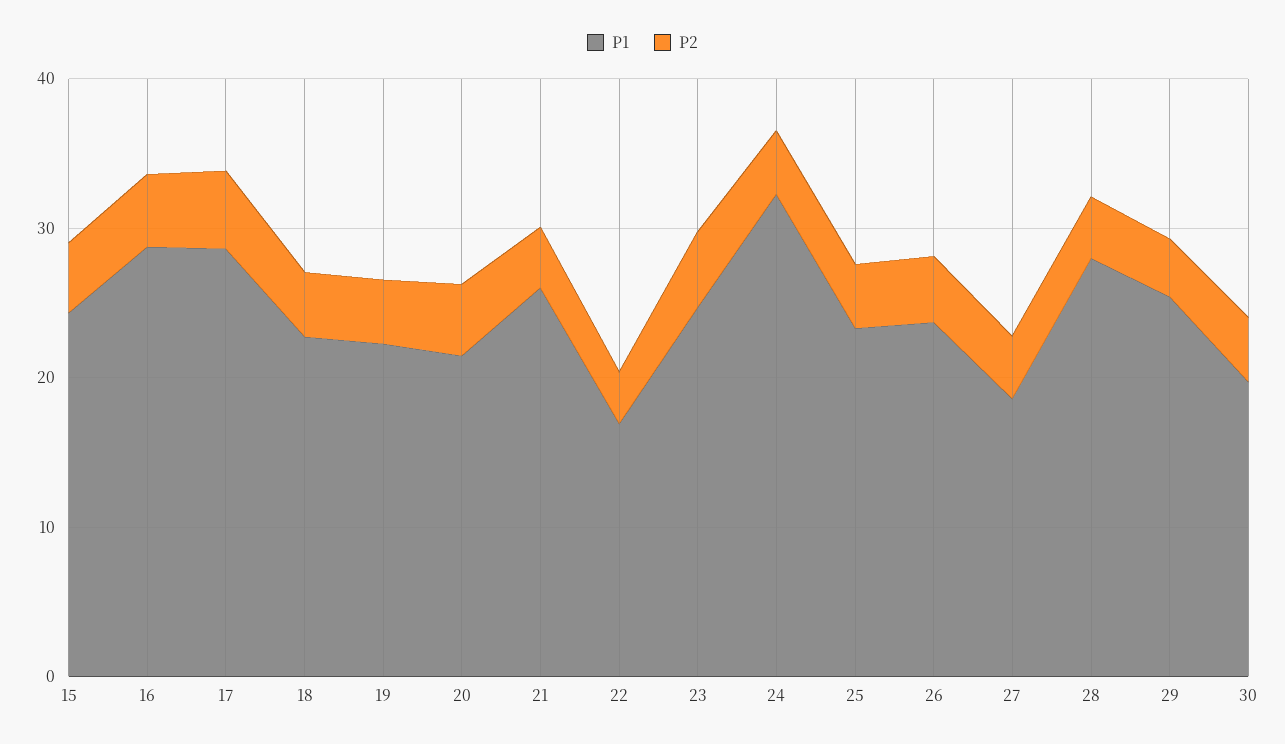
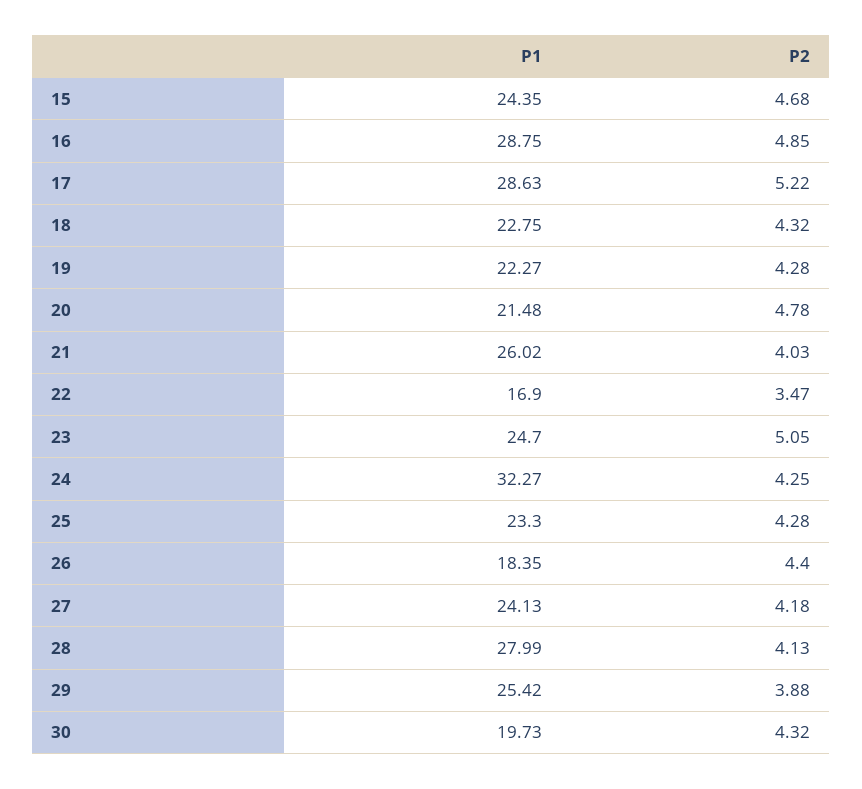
  {
    "P1": {
      "15": 24.35,
      "16": 28.75,
      "17": 28.63,
      "18": 22.75,
      "19": 22.27,
      "20": 21.48,
      "21": 26.02,
      "22": 16.9,
      "23": 24.7,
      "24": 32.27,
      "25": 23.3,
-     "26": 24,
+     "26": 18.35,
-     "27": 18,
+     "27": 24.13,
      "28": 27.99,
      "29": 25.42,
      "30": 19.73
    },
    "P2": {
      "15": 4.68,
      "16": 4.85,
      "17": 5.22,
      "18": 4.32,
      "19": 4.28,
      "20": 4.78,
      "21": 4.03,
      "22": 3.47,
      "23": 5.05,
      "24": 4.25,
      "25": 4.28,
      "26": 4.4,
      "27": 4.18,
      "28": 4.13,
      "29": 3.88,
      "30": 4.32
    }
  }

